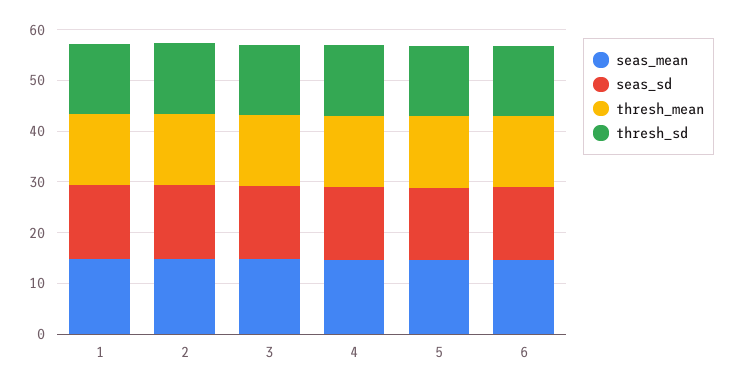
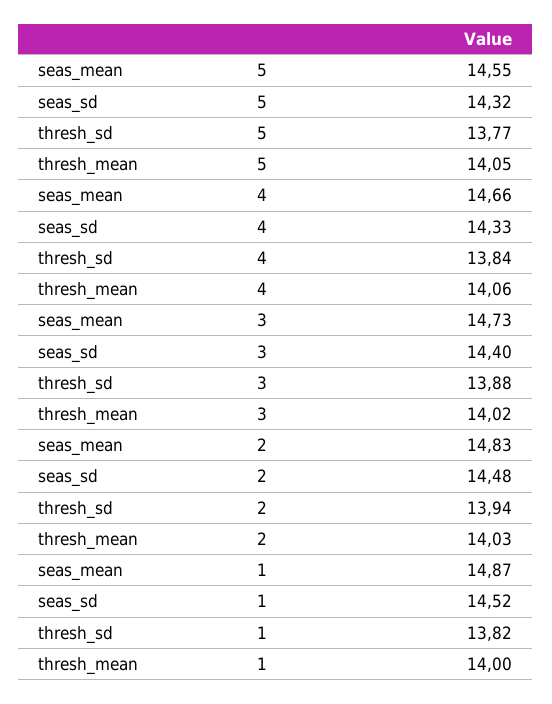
  {
    "seas_mean": {
      "1": 14.87,
      "2": 14.83,
      "3": 14.73,
      "4": 14.66,
-     "5": 14.55,
+     "5": 14.55
-     "6": 14
    },
    "seas_sd": {
      "1": 14.52,
      "2": 14.48,
      "3": 14.4,
      "4": 14.33,
-     "5": 14.32,
+     "5": 14.32
-     "6": 14
    },
    "thresh_mean": {
      "1": 14,
      "2": 14.03,
      "3": 14.02,
      "4": 14.06,
-     "5": 14.05,
+     "5": 14.05
-     "6": 14
    },
    "thresh_sd": {
      "1": 13.82,
      "2": 13.94,
      "3": 13.88,
      "4": 13.84,
-     "5": 13.77,
+     "5": 13.77
-     "6": 14
    }
  }

